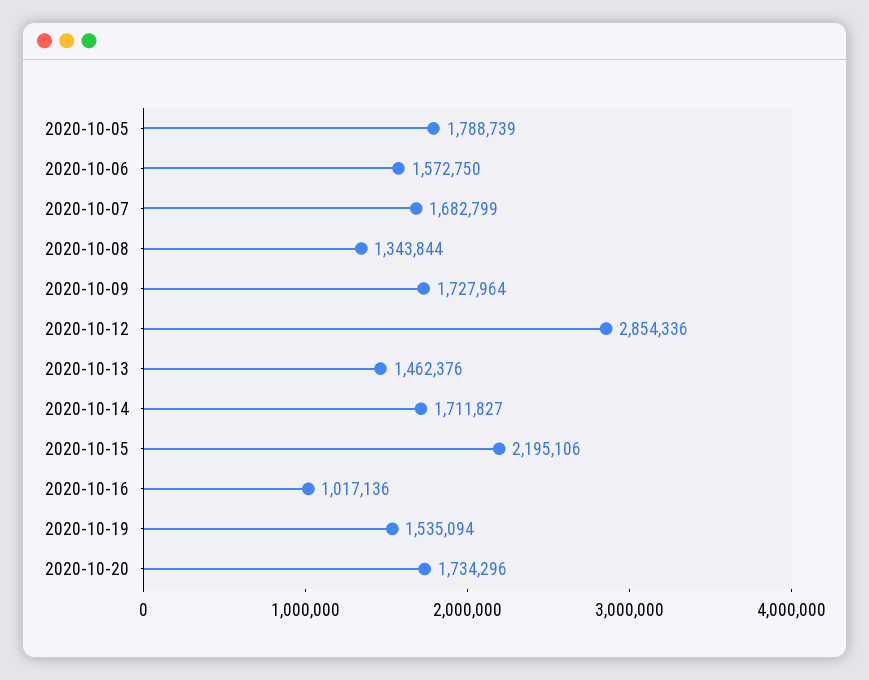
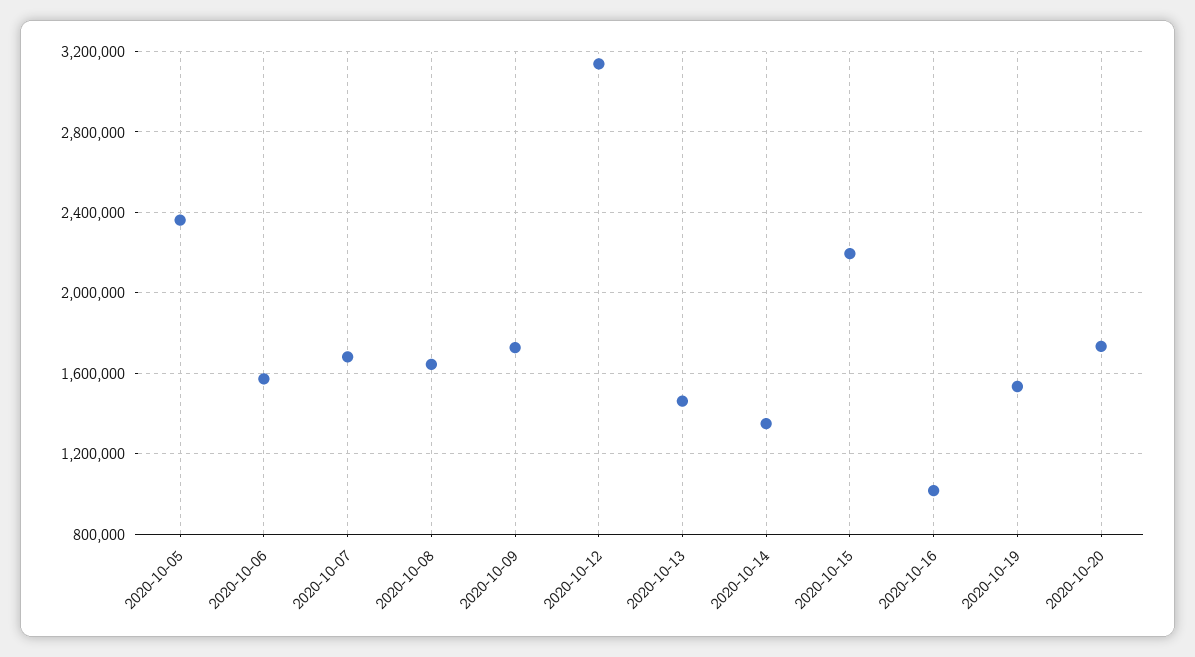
  {
-   "2020-10-05": 1788739,
+   "2020-10-05": 2350000,
    "2020-10-06": 1572750,
    "2020-10-07": 1682799,
-   "2020-10-08": 1343844,
+   "2020-10-08": 1650000,
    "2020-10-09": 1727964,
-   "2020-10-12": 2854336,
+   "2020-10-12": 3150000,
    "2020-10-13": 1462376,
-   "2020-10-14": 1711827,
+   "2020-10-14": 1350000,
    "2020-10-15": 2195106,
    "2020-10-16": 1017136,
    "2020-10-19": 1535094,
    "2020-10-20": 1734296
  }

